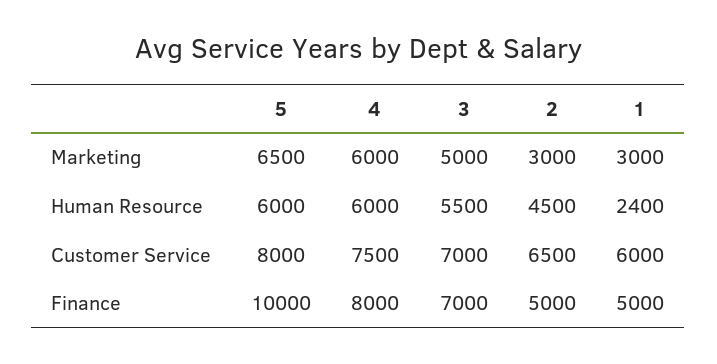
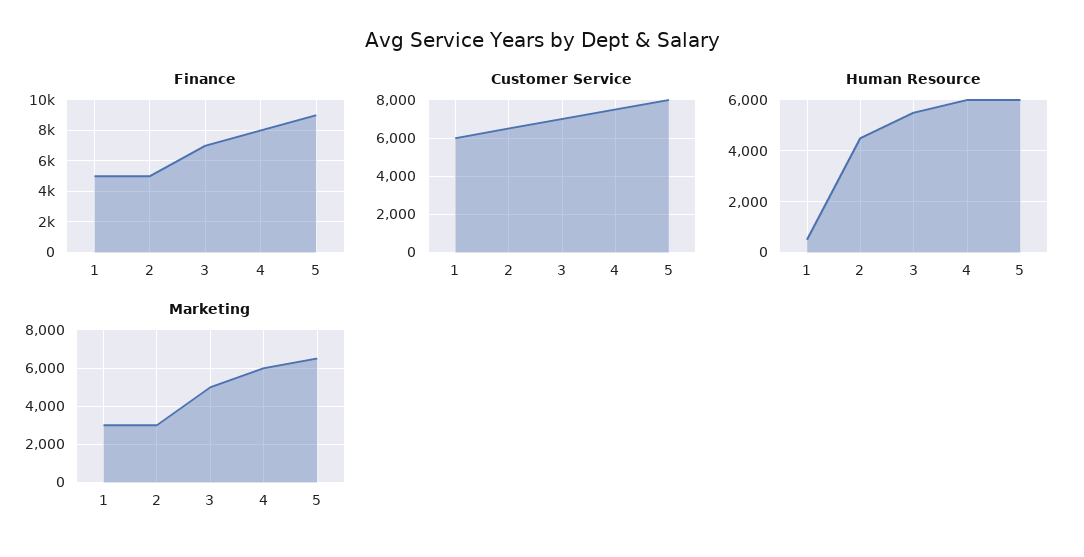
  {
    "Marketing": {
      "5": 6500,
      "4": 6000,
      "3": 5000,
      "2": 3000,
      "1": 3000
    },
    "Human Resource": {
      "5": 6000,
      "4": 6000,
      "3": 5500,
      "2": 4500,
-     "1": 2400
+     "1": 500
    },
    "Customer Service": {
      "5": 8000,
      "4": 7500,
      "3": 7000,
      "2": 6500,
      "1": 6000
    },
    "Finance": {
-     "5": 10000,
+     "5": 9000,
      "4": 8000,
      "3": 7000,
      "2": 5000,
      "1": 5000
    }
  }

